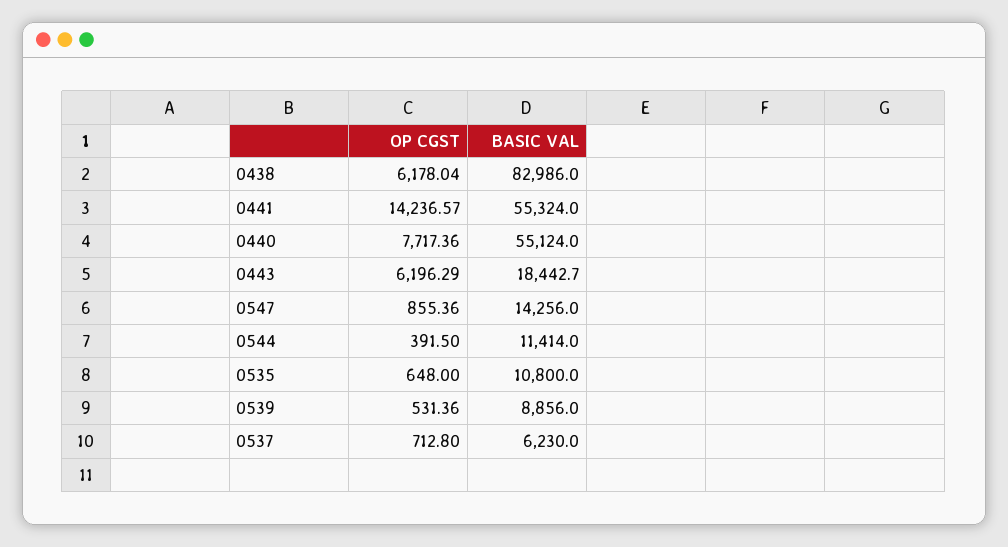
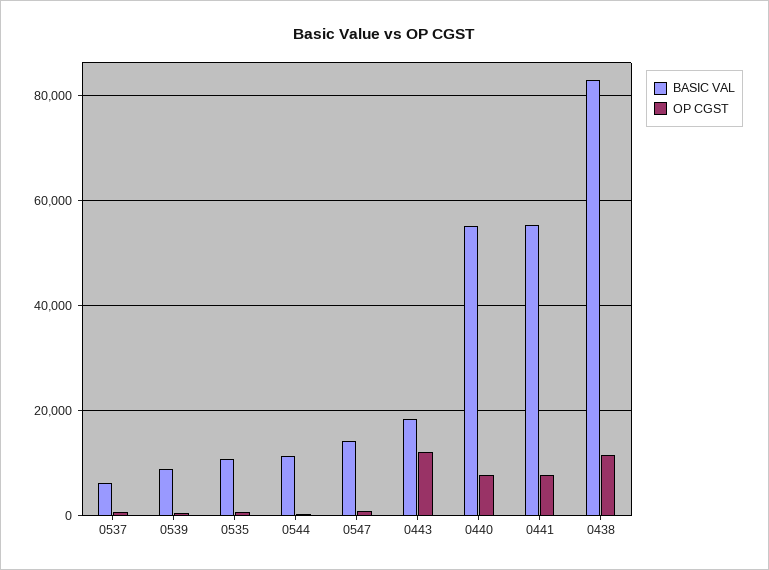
  {
    "OP CGST": {
-     "0438": 6178.04,
+     "0438": 12000,
-     "0441": 14236.57,
+     "0441": 8000,
      "0440": 7717.36,
-     "0443": 6196.29,
+     "0443": 12000,
      "0547": 855.36,
      "0544": 391.5,
      "0535": 648,
      "0539": 531.36,
      "0537": 712.8
    },
    "BASIC VAL": {
      "0438": 82986,
      "0441": 55324,
      "0440": 55124,
      "0443": 18442.7,
      "0547": 14256,
      "0544": 11414,
      "0535": 10800,
      "0539": 8856,
      "0537": 6230
    }
  }

